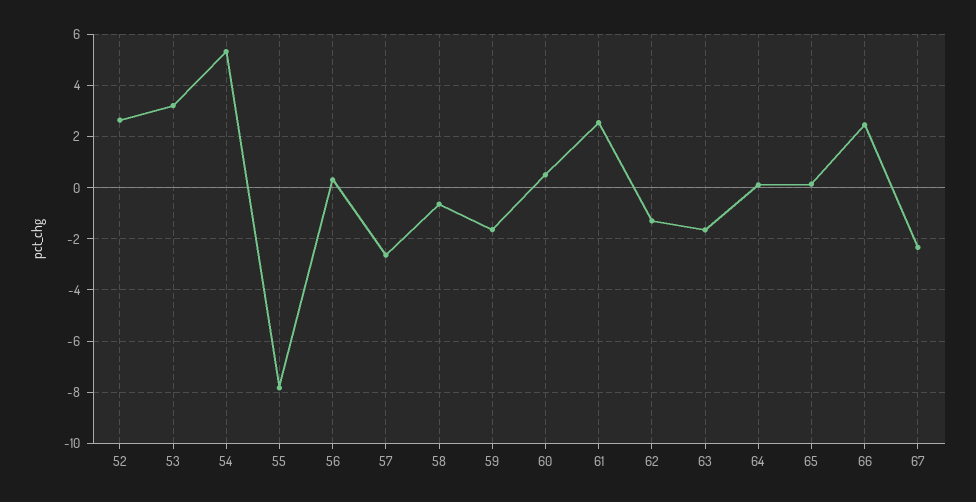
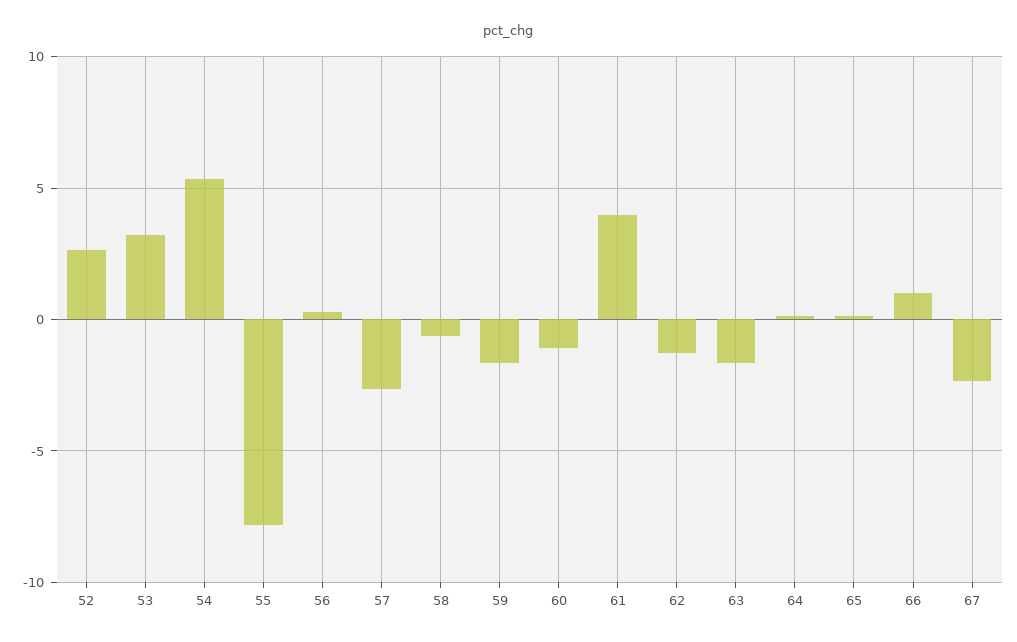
  {
    "52": 2.75,
    "53": 3.25,
    "54": 5.25,
    "55": -7.75,
    "56": 0.25,
    "57": -2.75,
    "58": -0.75,
    "59": -1.75,
-   "60": 0.5,
+   "60": -1,
-   "61": 2.5,
+   "61": 4,
    "62": -1.25,
    "63": -1.75,
    "64": 0,
    "65": 0.25,
-   "66": 2.5,
+   "66": 1,
    "67": -2.25
  }

